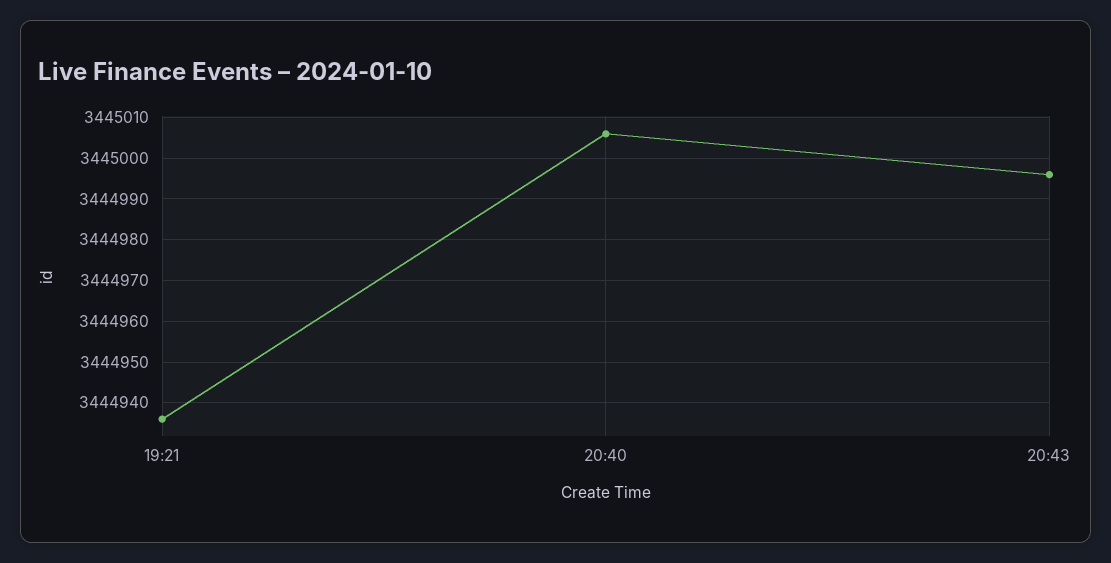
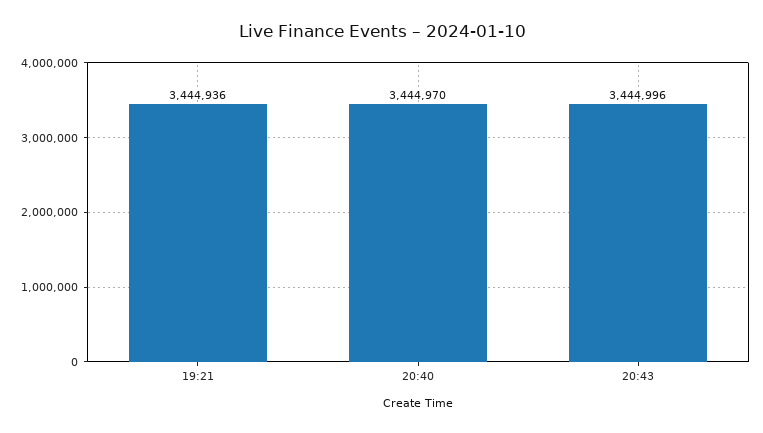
  {
    "19:21": 3444936,
-   "20:40": 3445005,
+   "20:40": 3444970,
    "20:43": 3444996
  }

